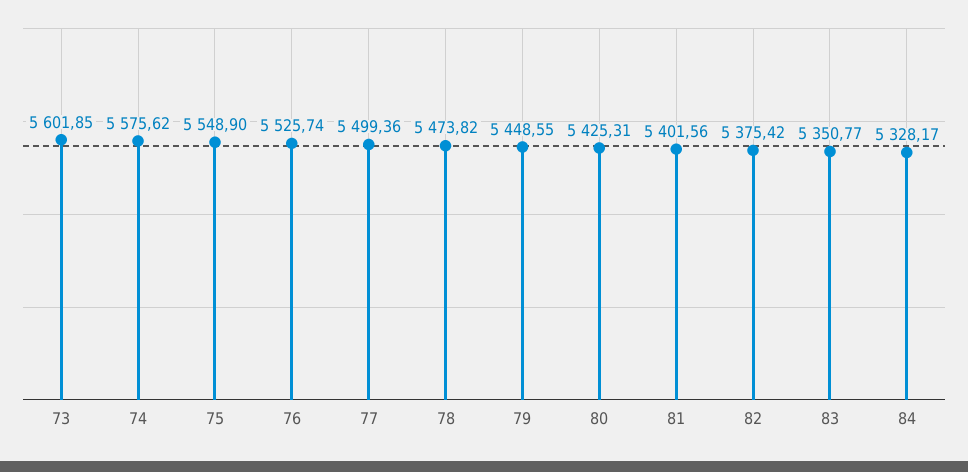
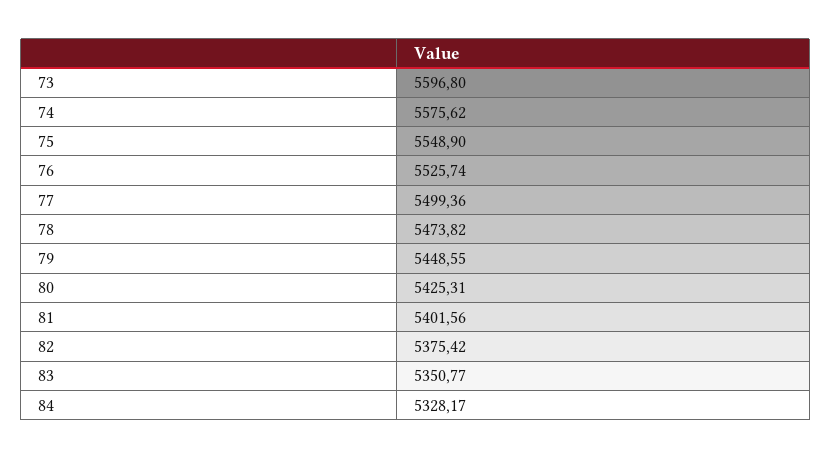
  {
-   "73": 5601.85,
+   "73": 5596.8,
    "74": 5575.62,
    "75": 5548.9,
    "76": 5525.74,
    "77": 5499.36,
    "78": 5473.82,
    "79": 5448.55,
    "80": 5425.31,
    "81": 5401.56,
    "82": 5375.42,
    "83": 5350.77,
    "84": 5328.17
  }

